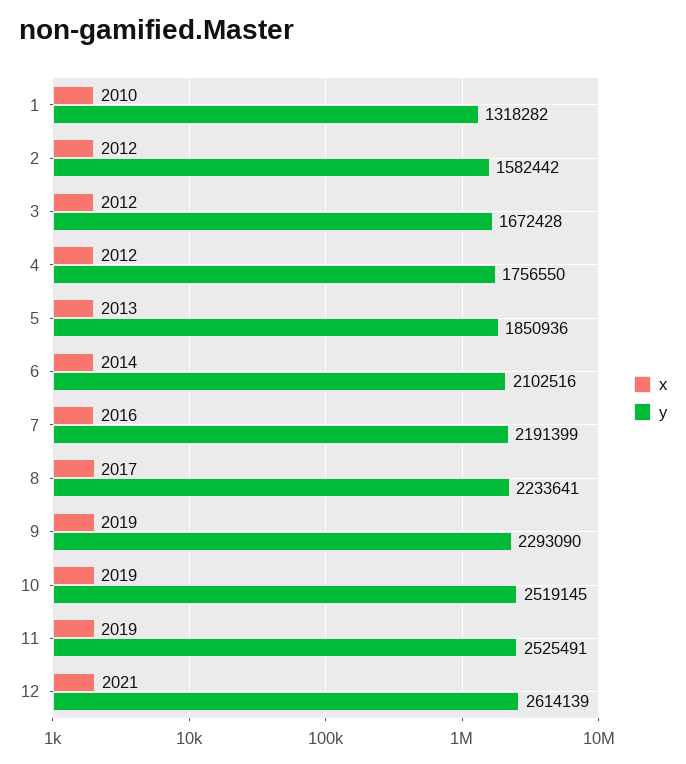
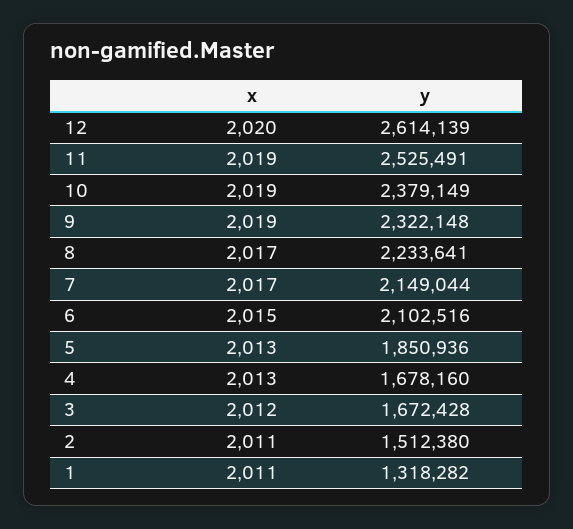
  {
    "x": {
-     "1": 2010,
+     "1": 2011,
-     "2": 2012,
+     "2": 2011,
      "3": 2012,
-     "4": 2012,
+     "4": 2013,
      "5": 2013,
-     "6": 2014,
+     "6": 2015,
-     "7": 2016,
+     "7": 2017,
      "8": 2017,
      "9": 2019,
      "10": 2019,
      "11": 2019,
-     "12": 2021
+     "12": 2020
    },
    "y": {
      "1": 1318282,
-     "2": 1582442,
+     "2": 1512380,
      "3": 1672428,
-     "4": 1756550,
+     "4": 1678160,
      "5": 1850936,
      "6": 2102516,
-     "7": 2191399,
+     "7": 2149044,
      "8": 2233641,
-     "9": 2293090,
+     "9": 2322148,
-     "10": 2519145,
+     "10": 2379149,
      "11": 2525491,
      "12": 2614139
    }
  }

